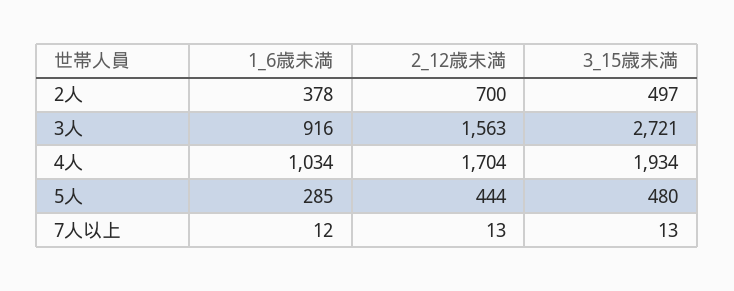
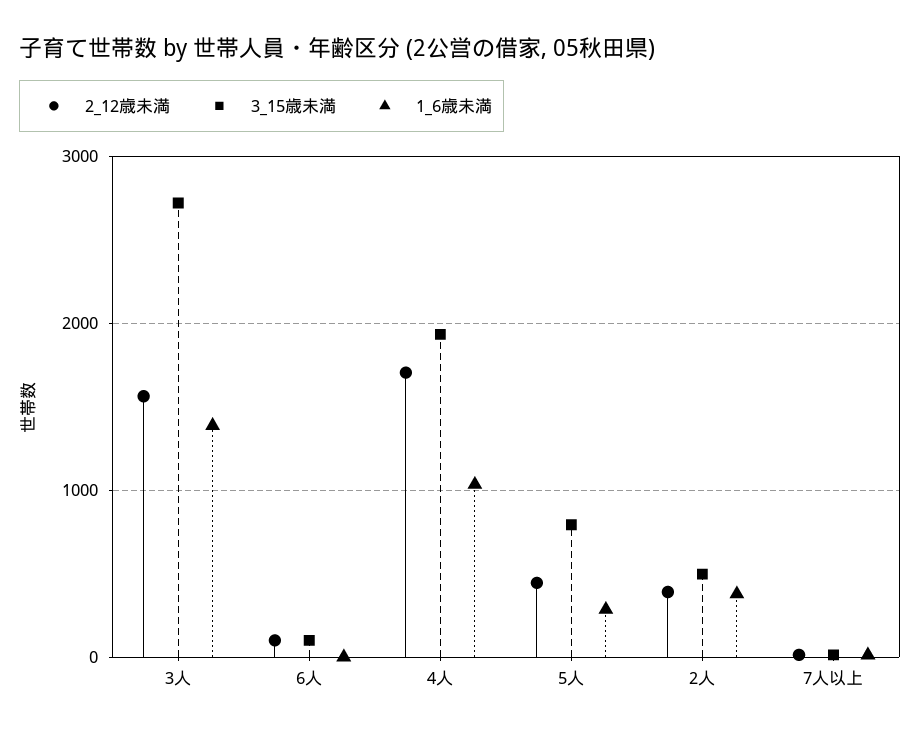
  {
    "1_6歳未満": {
      "2人": 378,
-     "3人": 916,
+     "3人": 1400,
      "4人": 1034,
      "5人": 285,
-     "7人以上": 12
+     "7人以上": 12,
+     "6人": 0
    },
    "2_12歳未満": {
-     "2人": 700,
+     "2人": 400,
      "3人": 1563,
      "4人": 1704,
      "5人": 444,
-     "7人以上": 13
+     "7人以上": 13,
+     "6人": 100
    },
    "3_15歳未満": {
      "2人": 497,
      "3人": 2721,
      "4人": 1934,
-     "5人": 480,
+     "5人": 800,
-     "7人以上": 13
+     "7人以上": 13,
+     "6人": 100
    }
  }

